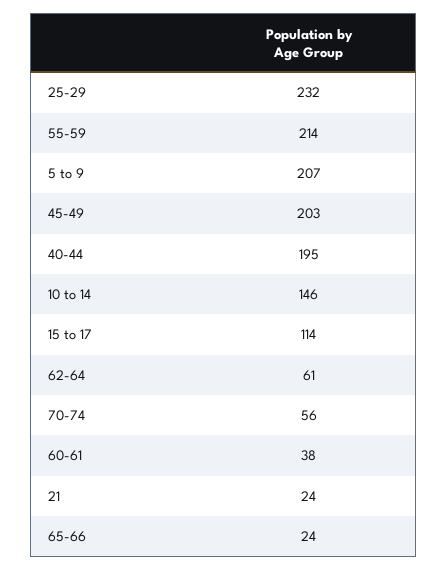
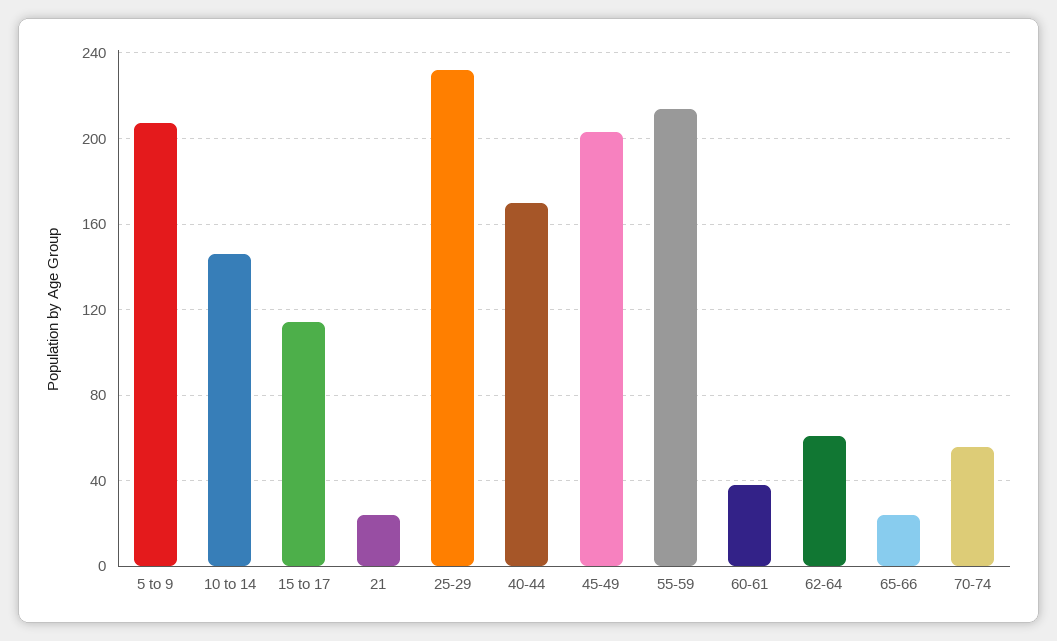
  {
    "25-29": 232,
    "55-59": 214,
    "5 to 9": 207,
    "45-49": 203,
-   "40-44": 195,
+   "40-44": 170,
    "10 to 14": 146,
    "15 to 17": 114,
    "62-64": 61,
    "70-74": 56,
    "60-61": 38,
    "21": 24,
    "65-66": 24
  }

